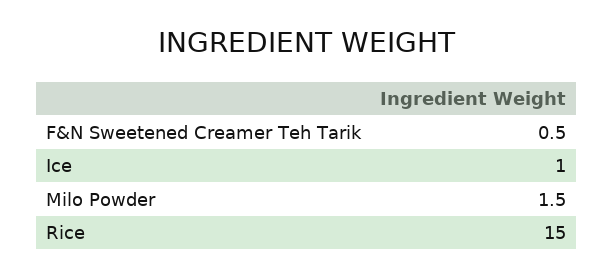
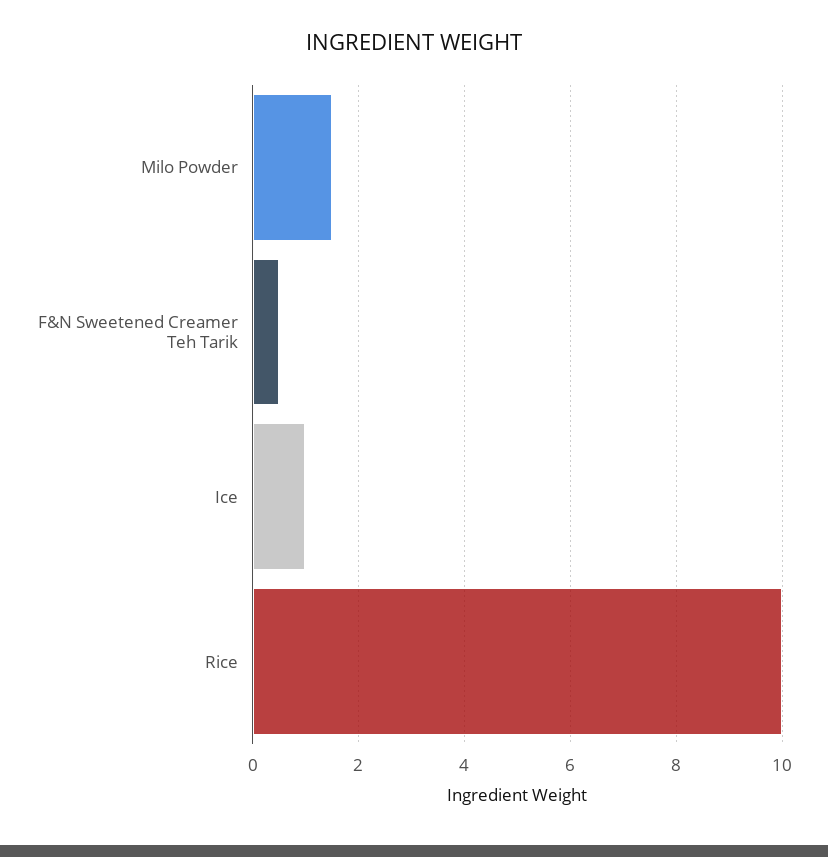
  {
    "F&N Sweetened Creamer Teh Tarik": 0.5,
    "Ice": 1,
    "Milo Powder": 1.5,
-   "Rice": 15
+   "Rice": 10
  }

